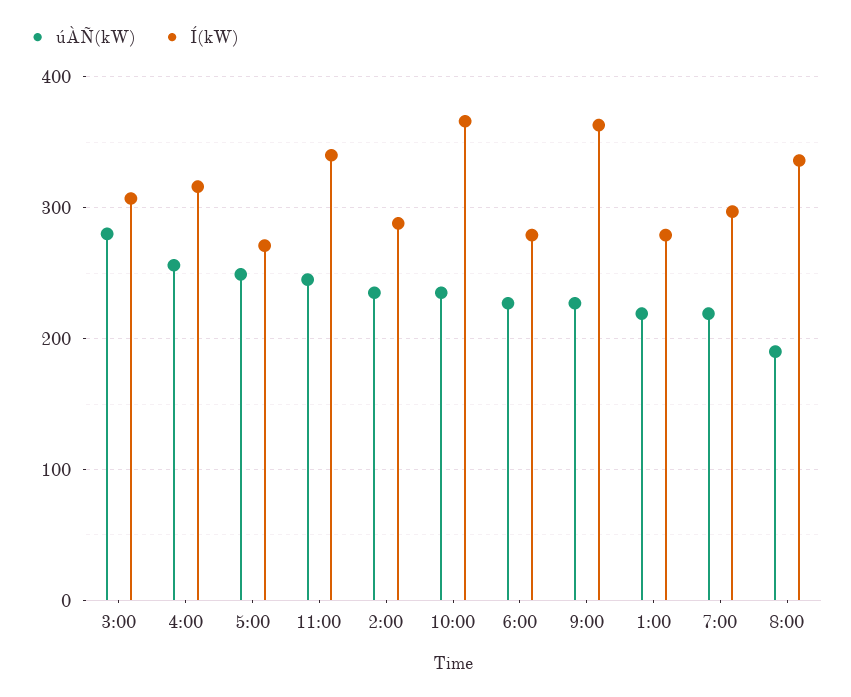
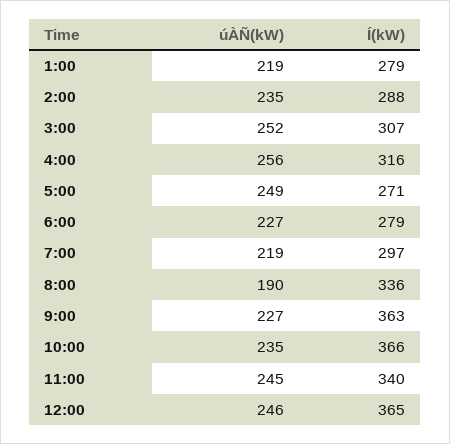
  {
    "úÀÑ(kW)": {
-     "3:00": 280,
+     "3:00": 252,
      "4:00": 256,
      "5:00": 249,
      "11:00": 245,
      "2:00": 235,
      "10:00": 235,
      "6:00": 227,
      "9:00": 227,
      "1:00": 219,
      "7:00": 219,
-     "8:00": 190
+     "8:00": 190,
+     "12:00": 246
    },
    "Í(kW)": {
      "3:00": 307,
      "4:00": 316,
      "5:00": 271,
      "11:00": 340,
      "2:00": 288,
      "10:00": 366,
      "6:00": 279,
      "9:00": 363,
      "1:00": 279,
      "7:00": 297,
-     "8:00": 336
+     "8:00": 336,
+     "12:00": 365
    }
  }

